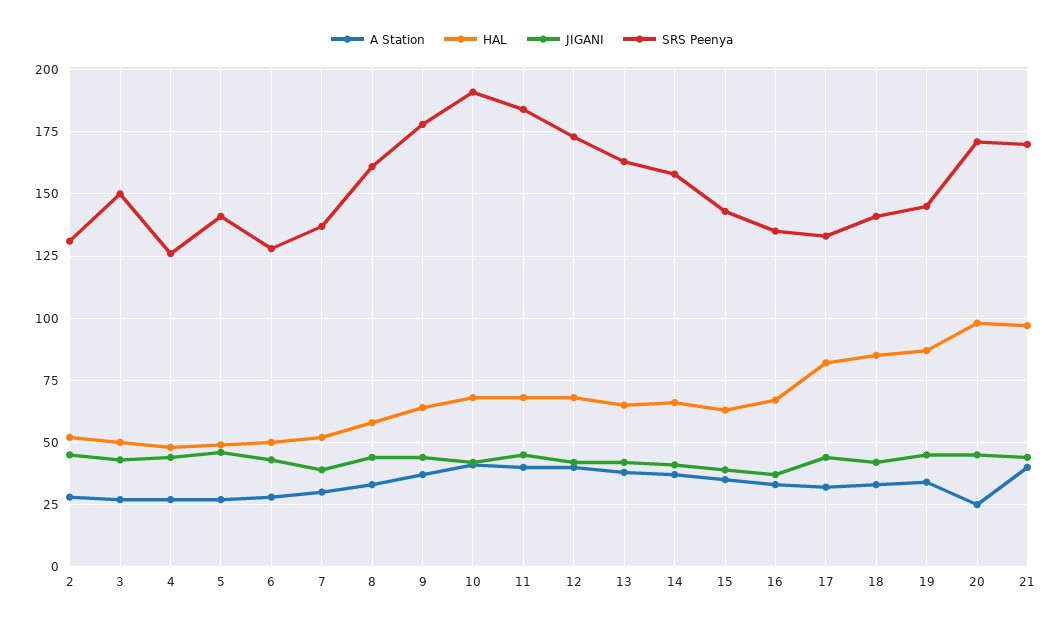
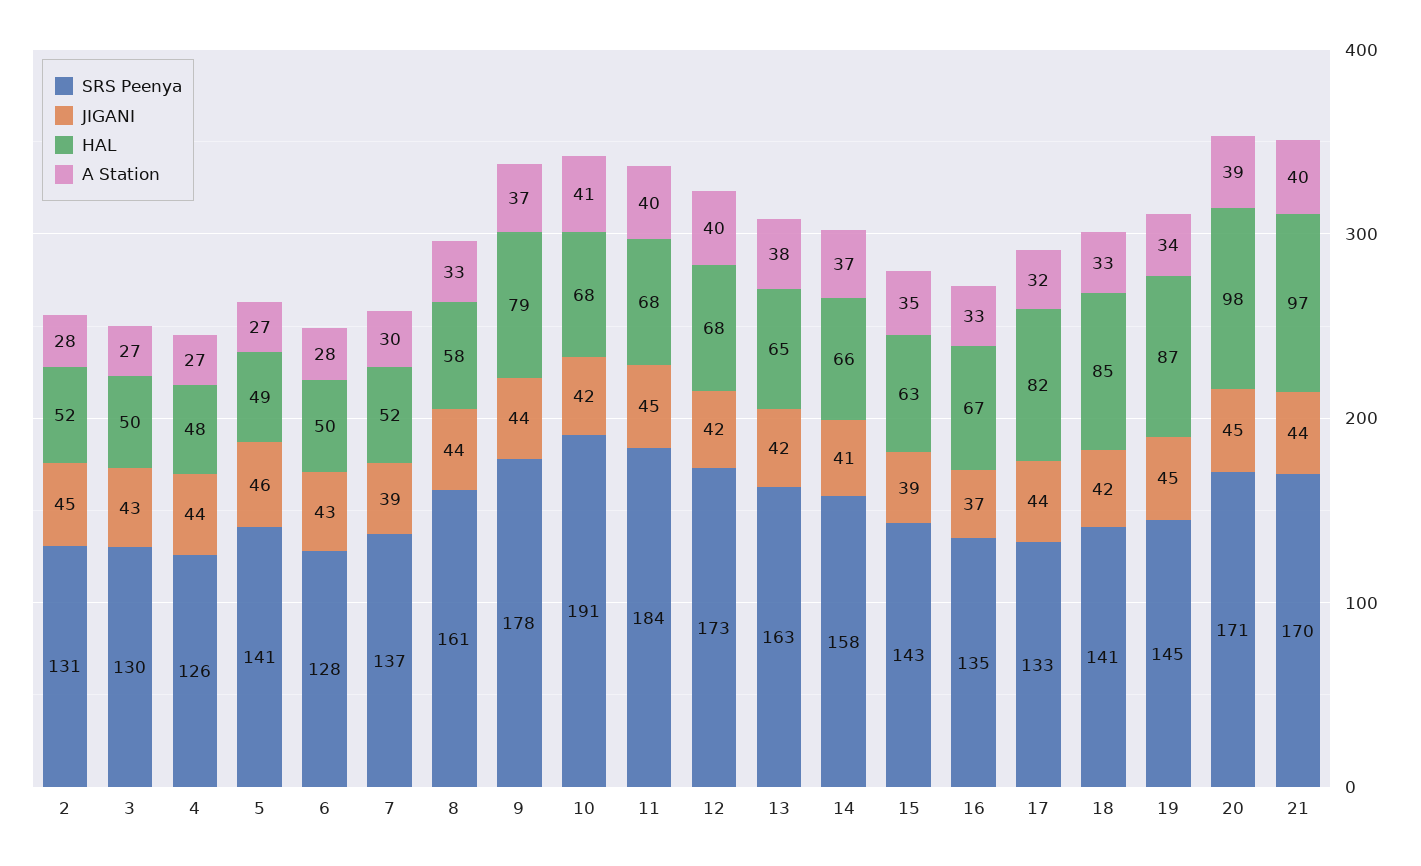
  {
    "A Station": {
      "2": 28,
      "3": 27,
      "4": 27,
      "5": 27,
      "6": 28,
      "7": 30,
      "8": 33,
      "9": 37,
      "10": 41,
      "11": 40,
      "12": 40,
      "13": 38,
      "14": 37,
      "15": 35,
      "16": 33,
      "17": 32,
      "18": 33,
      "19": 34,
-     "20": 25,
+     "20": 39,
      "21": 40
    },
    "HAL": {
      "2": 52,
      "3": 50,
      "4": 48,
      "5": 49,
      "6": 50,
      "7": 52,
      "8": 58,
-     "9": 65,
+     "9": 79,
      "10": 68,
      "11": 68,
      "12": 68,
      "13": 65,
      "14": 66,
      "15": 63,
      "16": 67,
      "17": 82,
      "18": 85,
      "19": 87,
      "20": 98,
      "21": 97
    },
    "JIGANI": {
      "2": 45,
      "3": 43,
      "4": 44,
      "5": 46,
      "6": 43,
      "7": 39,
      "8": 44,
      "9": 44,
      "10": 42,
      "11": 45,
      "12": 42,
      "13": 42,
      "14": 41,
      "15": 39,
      "16": 37,
      "17": 44,
      "18": 42,
      "19": 45,
      "20": 45,
      "21": 44
    },
    "SRS Peenya": {
      "2": 131,
-     "3": 150,
+     "3": 130,
      "4": 126,
      "5": 141,
      "6": 128,
      "7": 137,
      "8": 161,
      "9": 178,
      "10": 191,
      "11": 184,
      "12": 173,
      "13": 163,
      "14": 158,
      "15": 143,
      "16": 135,
      "17": 133,
      "18": 141,
      "19": 145,
      "20": 171,
      "21": 170
    }
  }

